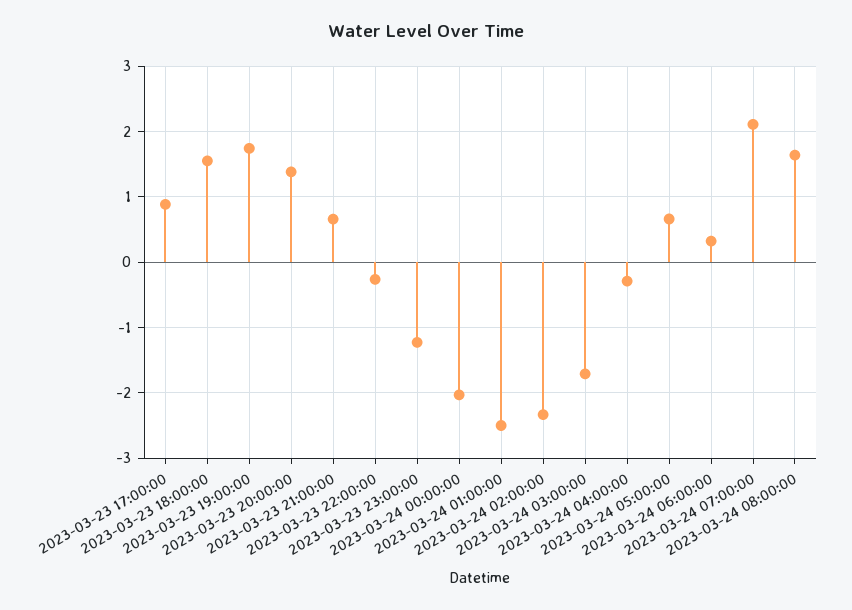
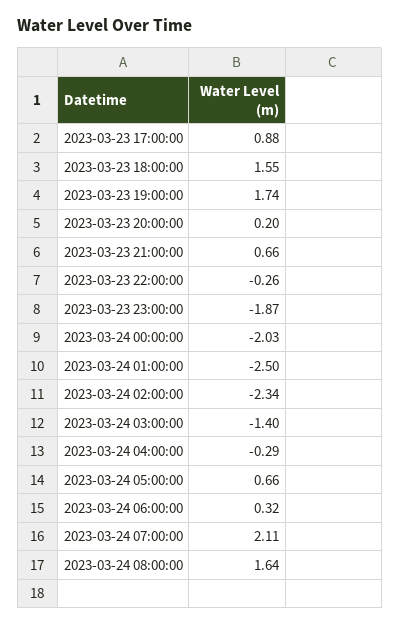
  {
    "2023-03-23 17:00:00": 0.88,
    "2023-03-23 18:00:00": 1.55,
    "2023-03-23 19:00:00": 1.74,
-   "2023-03-23 20:00:00": 1.4,
+   "2023-03-23 20:00:00": 0.2,
    "2023-03-23 21:00:00": 0.66,
    "2023-03-23 22:00:00": -0.26,
-   "2023-03-23 23:00:00": -1.2,
+   "2023-03-23 23:00:00": -1.87,
    "2023-03-24 00:00:00": -2.03,
    "2023-03-24 01:00:00": -2.5,
    "2023-03-24 02:00:00": -2.34,
-   "2023-03-24 03:00:00": -1.7,
+   "2023-03-24 03:00:00": -1.4,
    "2023-03-24 04:00:00": -0.29,
    "2023-03-24 05:00:00": 0.66,
    "2023-03-24 06:00:00": 0.32,
    "2023-03-24 07:00:00": 2.11,
    "2023-03-24 08:00:00": 1.64
  }

